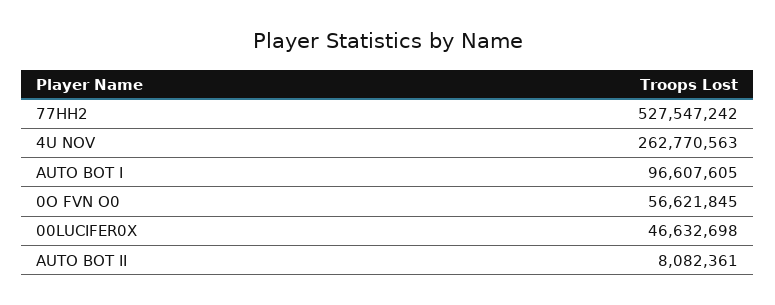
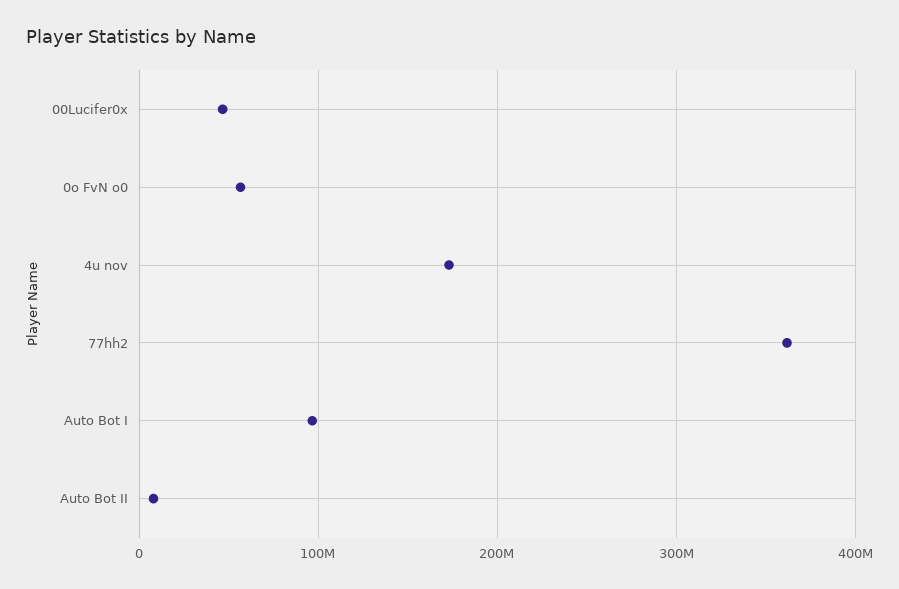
  {
-   "77HH2": 527547242,
+   "77HH2": 360000000,
-   "4U NOV": 262770563,
+   "4U NOV": 170000000,
    "AUTO BOT I": 96607605,
    "0O FVN O0": 56621845,
    "00LUCIFER0X": 46632698,
    "AUTO BOT II": 8082361
  }

